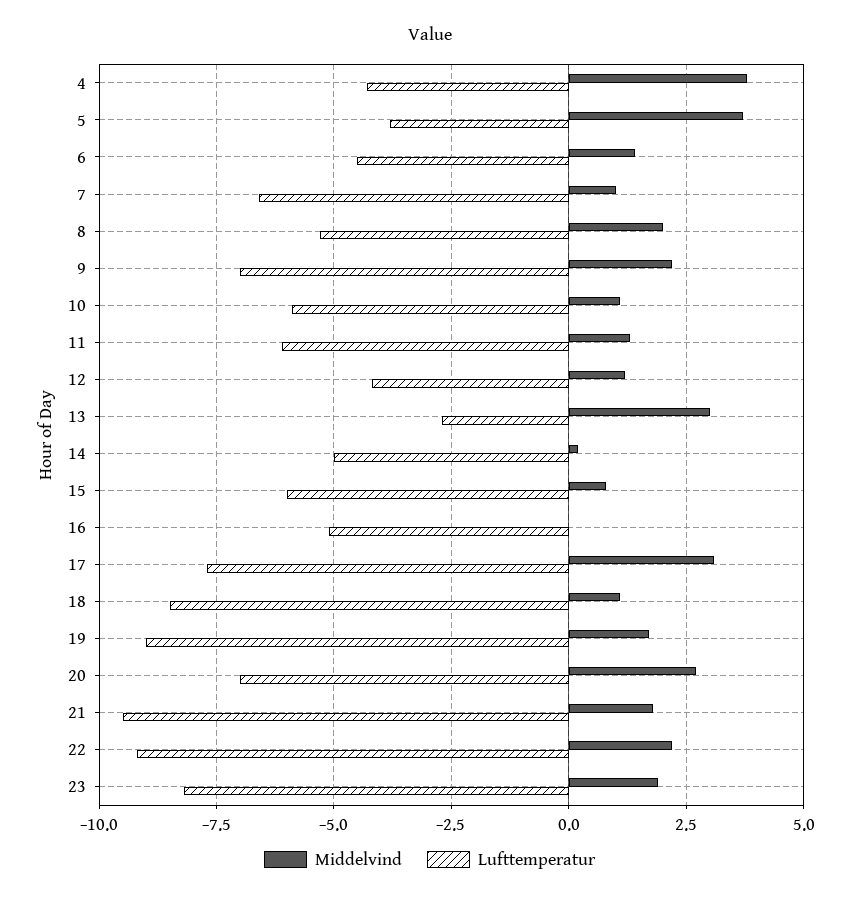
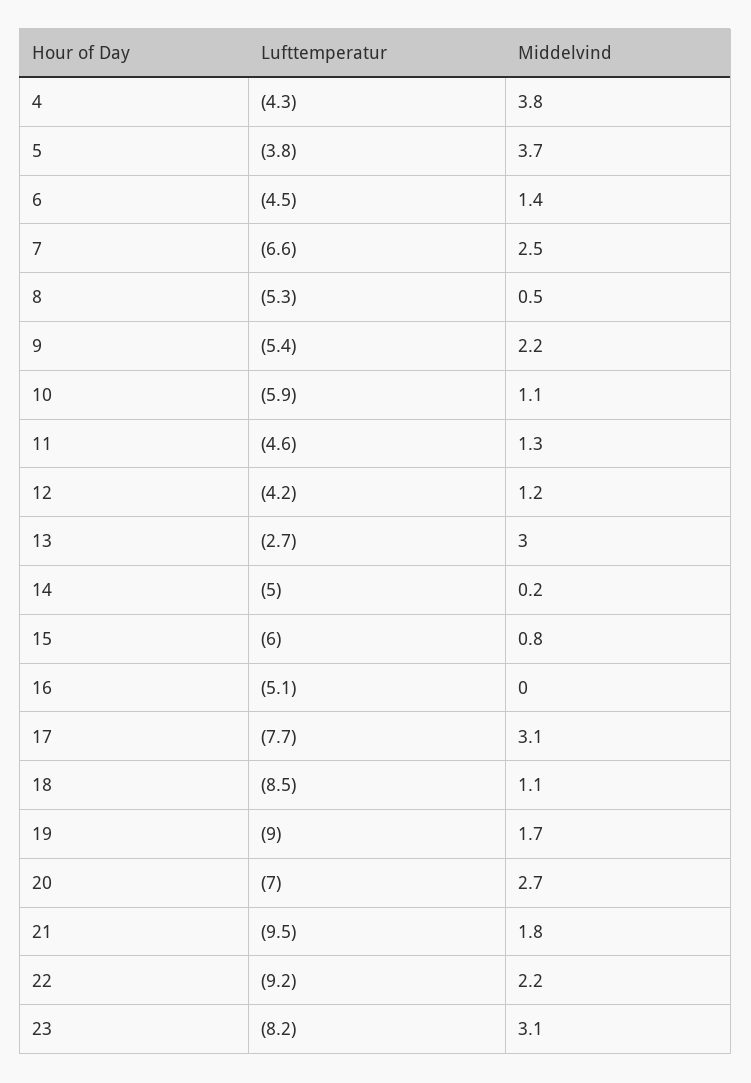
  {
    "Middelvind": {
      "4": 3.8,
      "5": 3.7,
      "6": 1.4,
-     "7": 1,
+     "7": 2.5,
-     "8": 2,
+     "8": 0.5,
      "9": 2.2,
      "10": 1.1,
      "11": 1.3,
      "12": 1.2,
      "13": 3,
      "14": 0.2,
      "15": 0.8,
      "16": 0,
      "17": 3.1,
      "18": 1.1,
      "19": 1.7,
      "20": 2.7,
      "21": 1.8,
      "22": 2.2,
-     "23": 2
+     "23": 3.1
    },
    "Lufttemperatur": {
      "4": -4.3,
      "5": -3.8,
      "6": -4.5,
      "7": -6.6,
      "8": -5.3,
-     "9": -7,
+     "9": -5.4,
      "10": -5.9,
-     "11": -6,
+     "11": -4.6,
      "12": -4.2,
      "13": -2.7,
      "14": -5,
      "15": -6,
      "16": -5.1,
      "17": -7.7,
      "18": -8.5,
      "19": -9,
      "20": -7,
      "21": -9.5,
      "22": -9.2,
      "23": -8.2
    }
  }

